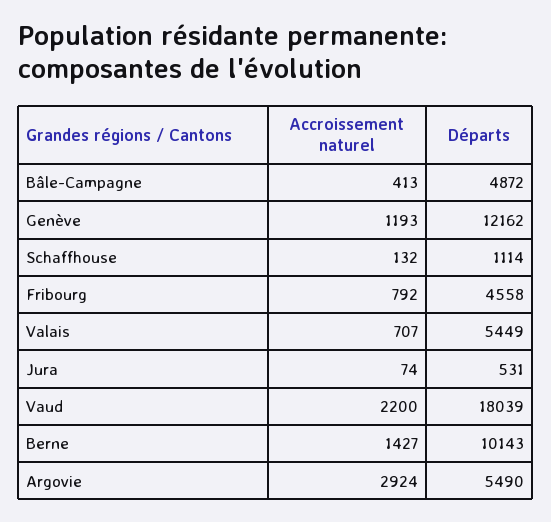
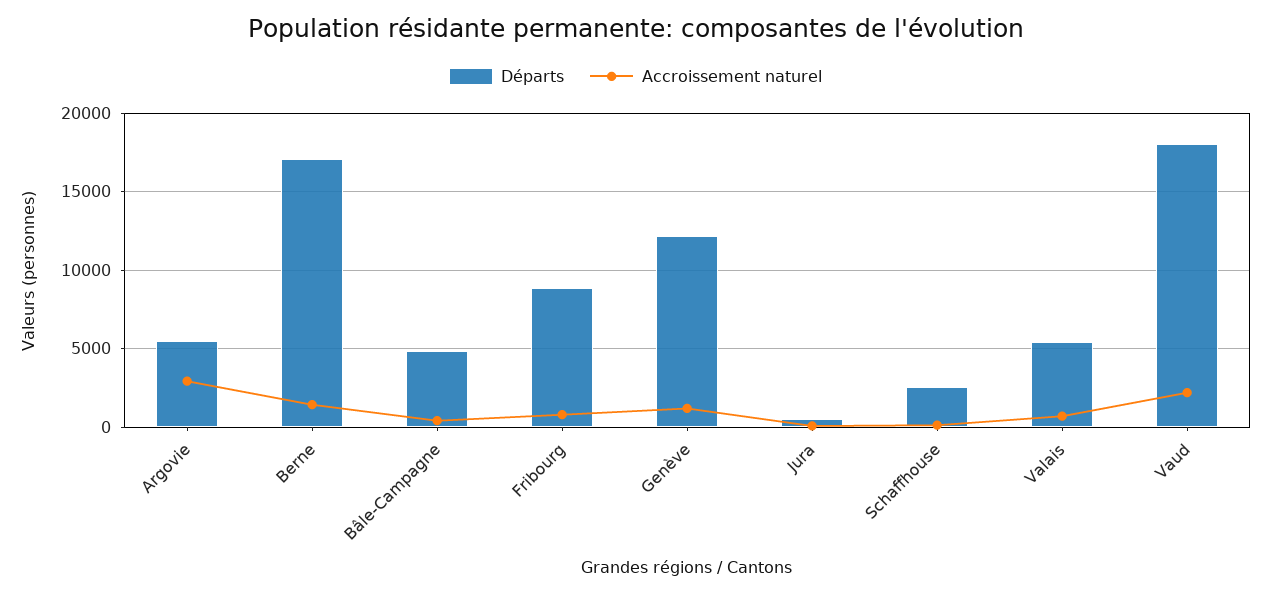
  {
    "Accroissement naturel": {
      "Bâle-Campagne": 413,
      "Genève": 1193,
      "Schaffhouse": 132,
      "Fribourg": 792,
      "Valais": 707,
      "Jura": 74,
      "Vaud": 2200,
      "Berne": 1427,
      "Argovie": 2924
    },
    "Départs": {
      "Bâle-Campagne": 4872,
      "Genève": 12162,
-     "Schaffhouse": 1114,
+     "Schaffhouse": 2500,
-     "Fribourg": 4558,
+     "Fribourg": 9000,
      "Valais": 5449,
      "Jura": 531,
      "Vaud": 18039,
-     "Berne": 10143,
+     "Berne": 17000,
      "Argovie": 5490
    }
  }

